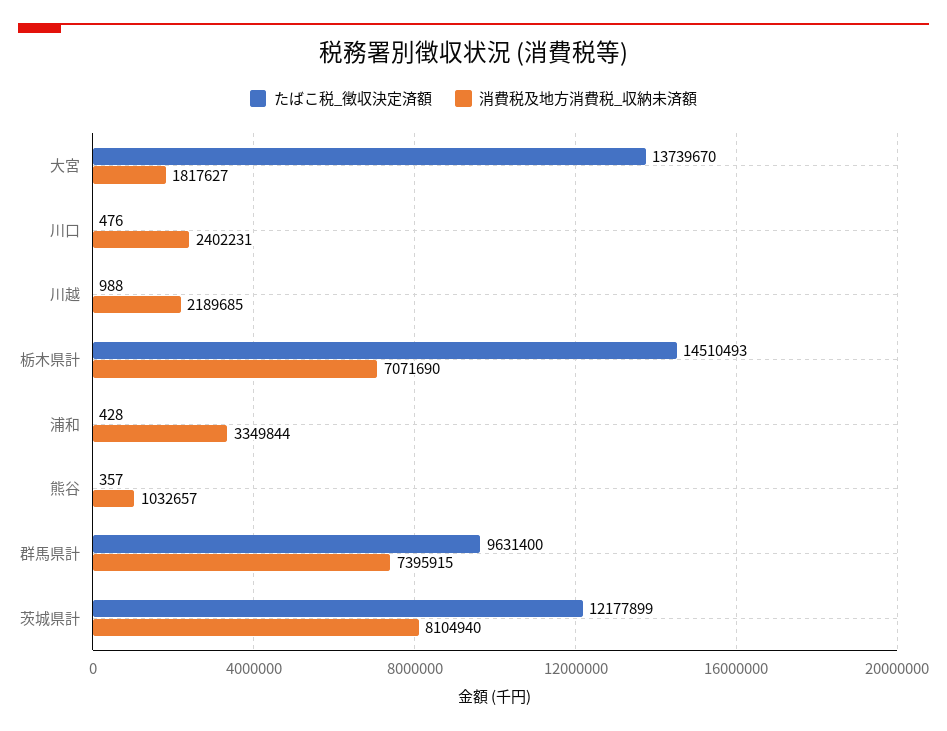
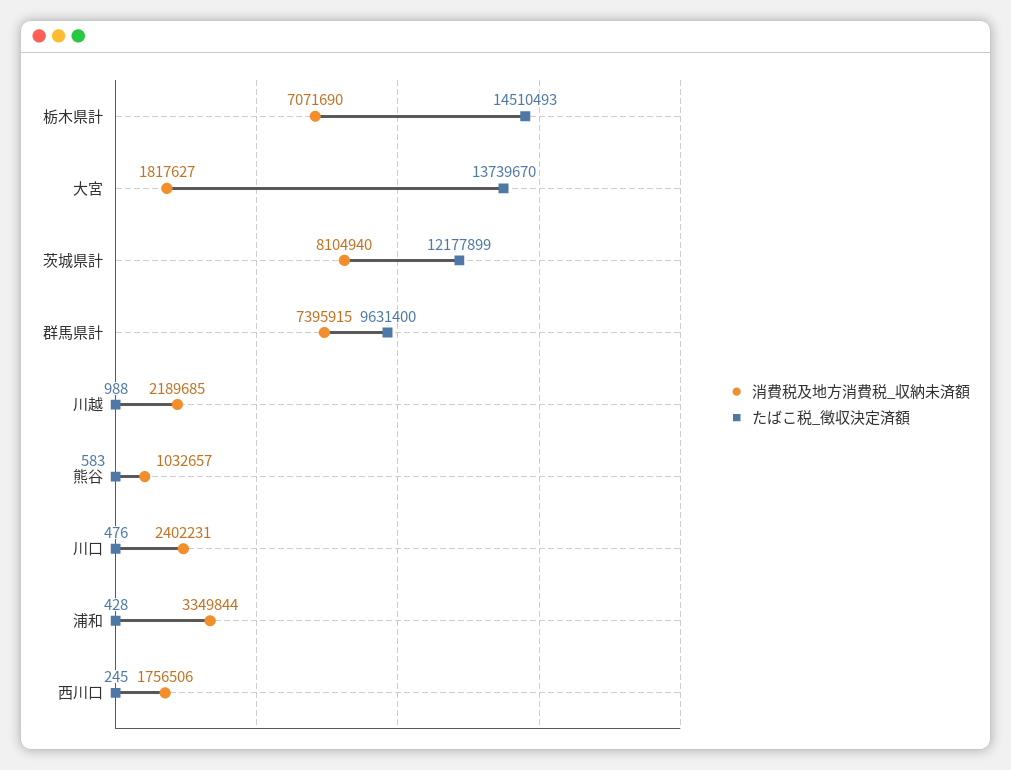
  {
    "たばこ税_徴収決定済額": {
      "大宮": 13739670,
      "川口": 476,
      "川越": 988,
      "栃木県計": 14510493,
      "浦和": 428,
-     "熊谷": 357,
+     "熊谷": 583,
      "群馬県計": 9631400,
-     "茨城県計": 12177899
+     "茨城県計": 12177899,
+     "西川口": 245
    },
    "消費税及地方消費税_収納未済額": {
      "大宮": 1817627,
      "川口": 2402231,
      "川越": 2189685,
      "栃木県計": 7071690,
      "浦和": 3349844,
      "熊谷": 1032657,
      "群馬県計": 7395915,
-     "茨城県計": 8104940
+     "茨城県計": 8104940,
+     "西川口": 1756506
    }
  }

